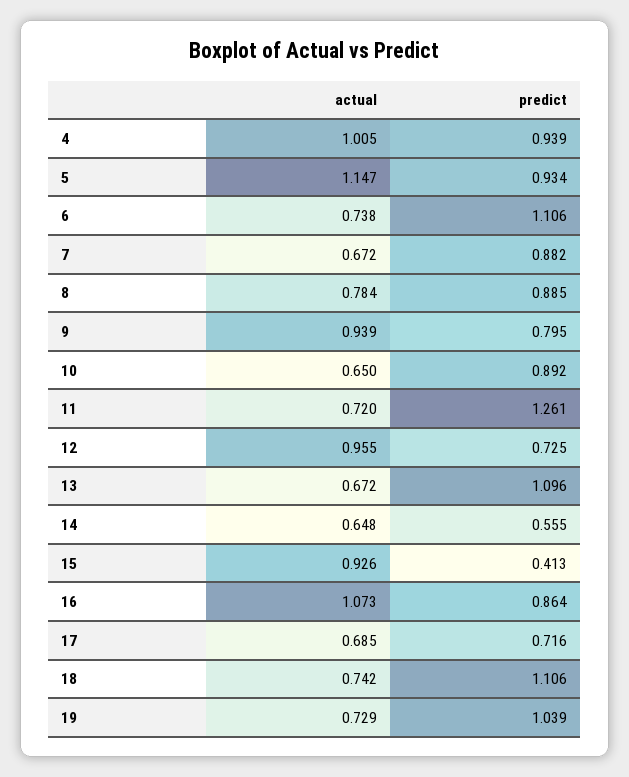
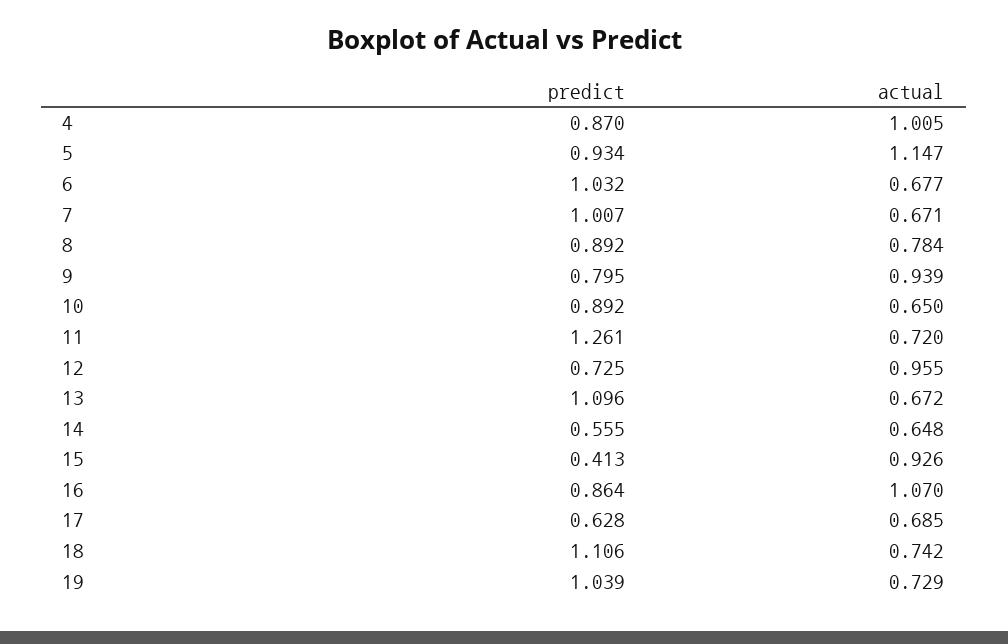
  {
    "actual": {
      "4": 1.005,
      "5": 1.147,
-     "6": 0.738,
+     "6": 0.677,
-     "7": 0.672,
+     "7": 0.671,
      "8": 0.784,
      "9": 0.939,
      "10": 0.65,
      "11": 0.72,
      "12": 0.955,
      "13": 0.672,
      "14": 0.648,
      "15": 0.926,
-     "16": 1.073,
+     "16": 1.07,
      "17": 0.685,
      "18": 0.742,
      "19": 0.729
    },
    "predict": {
-     "4": 0.939,
+     "4": 0.87,
      "5": 0.934,
-     "6": 1.106,
+     "6": 1.032,
-     "7": 0.882,
+     "7": 1.007,
-     "8": 0.885,
+     "8": 0.892,
      "9": 0.795,
      "10": 0.892,
      "11": 1.261,
      "12": 0.725,
      "13": 1.096,
      "14": 0.555,
      "15": 0.413,
      "16": 0.864,
-     "17": 0.716,
+     "17": 0.628,
      "18": 1.106,
      "19": 1.039
    }
  }

